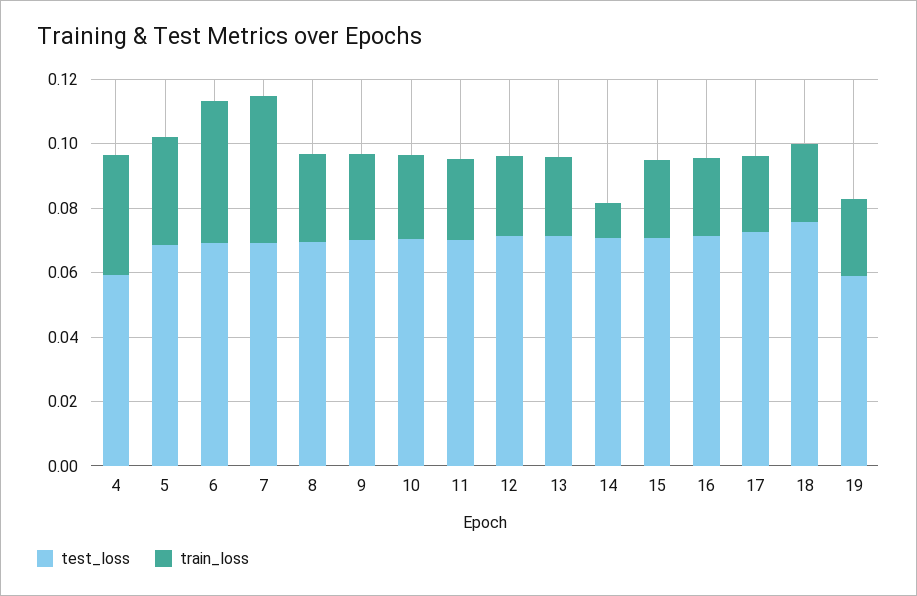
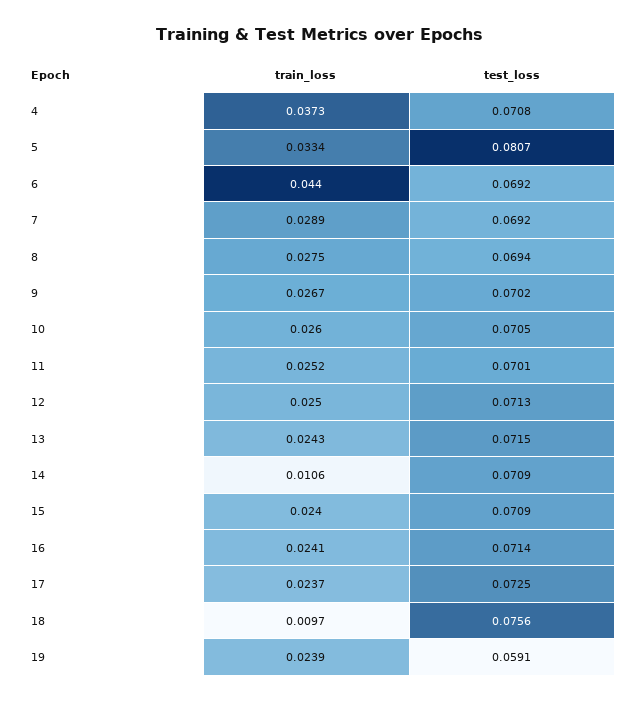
  {
    "test_loss": {
-     "4": 0.06,
+     "4": 0.0708,
-     "5": 0.07,
+     "5": 0.0807,
      "6": 0.0692,
      "7": 0.0692,
      "8": 0.0694,
      "9": 0.0702,
      "10": 0.0705,
      "11": 0.0701,
      "12": 0.0713,
      "13": 0.0715,
      "14": 0.0709,
      "15": 0.0709,
      "16": 0.0714,
      "17": 0.0725,
      "18": 0.0756,
      "19": 0.0591
    },
    "train_loss": {
      "4": 0.0373,
      "5": 0.0334,
      "6": 0.044,
-     "7": 0.045,
+     "7": 0.0289,
      "8": 0.0275,
      "9": 0.0267,
      "10": 0.026,
      "11": 0.0252,
      "12": 0.025,
      "13": 0.0243,
      "14": 0.0106,
      "15": 0.024,
      "16": 0.0241,
      "17": 0.0237,
-     "18": 0.025,
+     "18": 0.0097,
      "19": 0.0239
    }
  }

